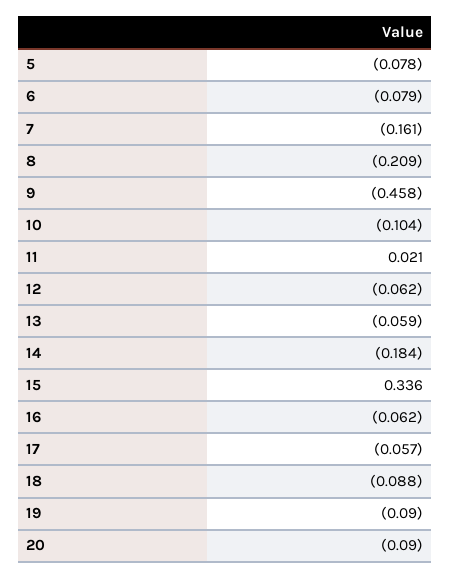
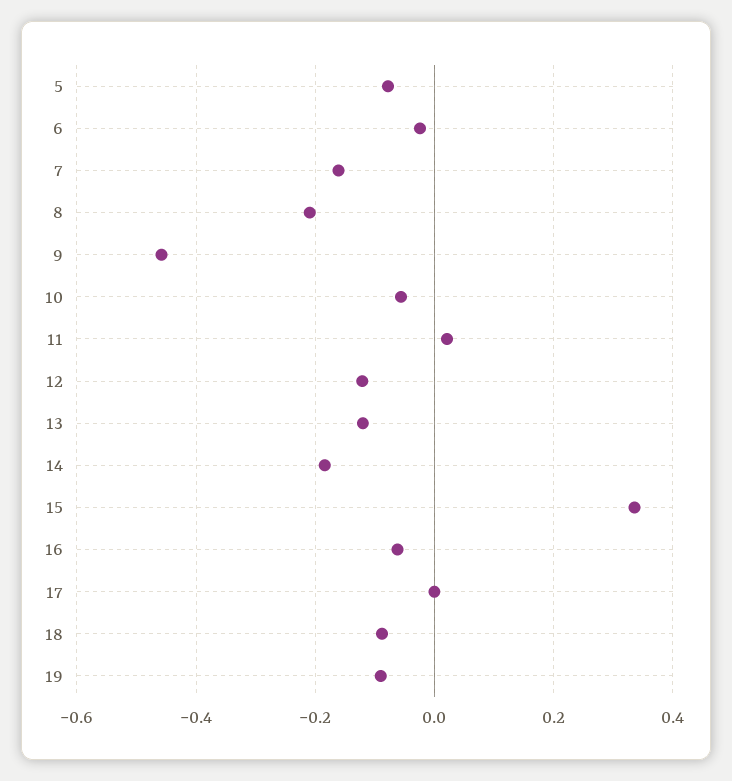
  {
    "5": -0.078,
-   "6": -0.079,
+   "6": -0.02,
    "7": -0.161,
    "8": -0.209,
    "9": -0.458,
-   "10": -0.104,
+   "10": -0.06,
    "11": 0.021,
-   "12": -0.062,
+   "12": -0.12,
-   "13": -0.059,
+   "13": -0.12,
    "14": -0.184,
    "15": 0.336,
    "16": -0.062,
-   "17": -0.057,
+   "17": 0,
    "18": -0.088,
-   "19": -0.09,
+   "19": -0.09
-   "20": -0.09
  }

